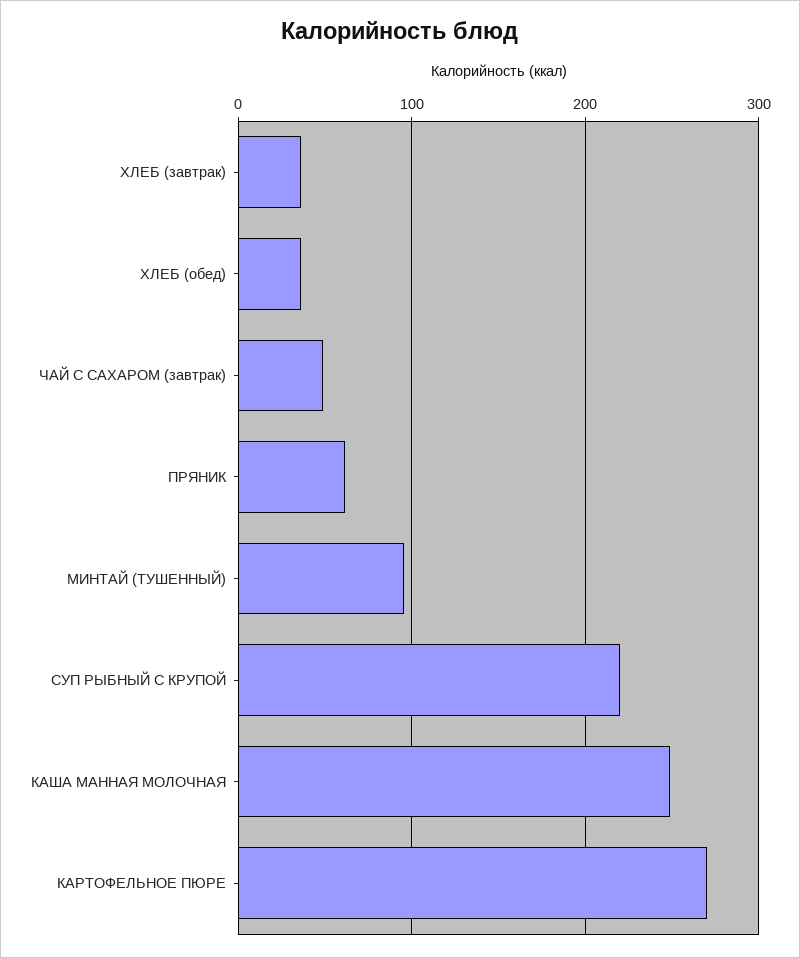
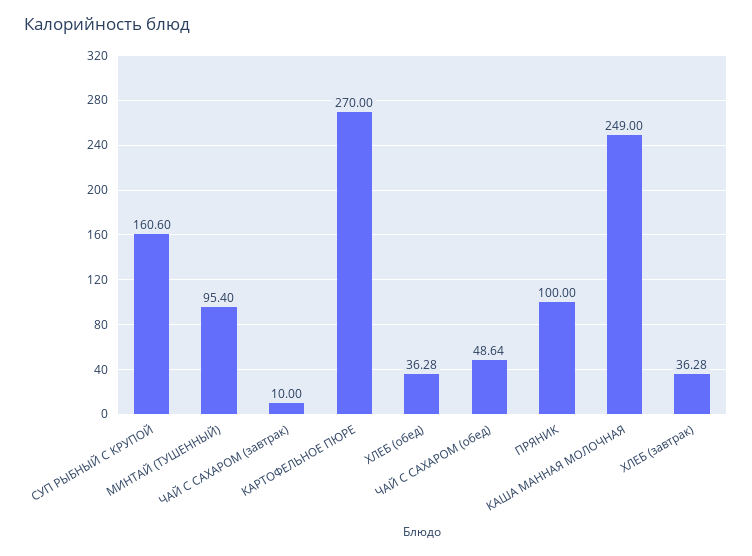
  {
    "ХЛЕБ (завтрак)": 36.28,
    "ХЛЕБ (обед)": 36.28,
-   "ЧАЙ С САХАРОМ (завтрак)": 50,
+   "ЧАЙ С САХАРОМ (завтрак)": 10,
-   "ПРЯНИК": 60,
+   "ПРЯНИК": 100,
    "МИНТАЙ (ТУШЕННЫЙ)": 95.4,
-   "СУП РЫБНЫЙ С КРУПОЙ": 220,
+   "СУП РЫБНЫЙ С КРУПОЙ": 160.6,
    "КАША МАННАЯ МОЛОЧНАЯ": 249,
-   "КАРТОФЕЛЬНОЕ ПЮРЕ": 270
+   "КАРТОФЕЛЬНОЕ ПЮРЕ": 270,
+   "ЧАЙ С САХАРОМ (обед)": 48.64
  }

